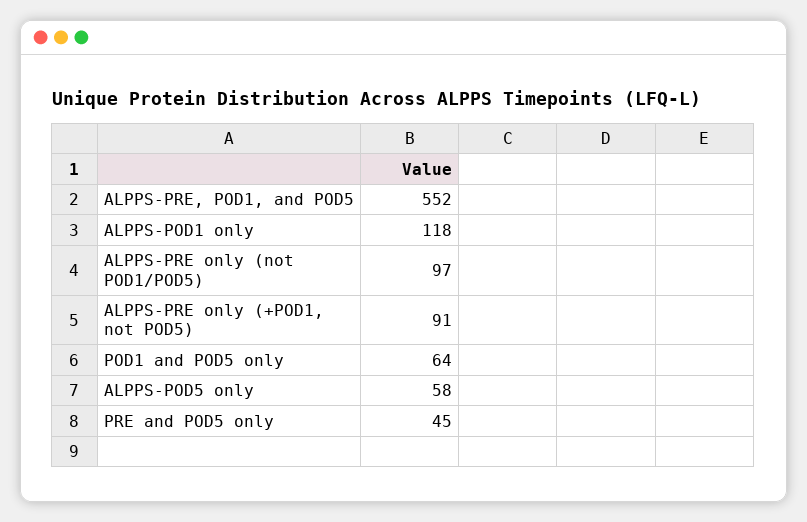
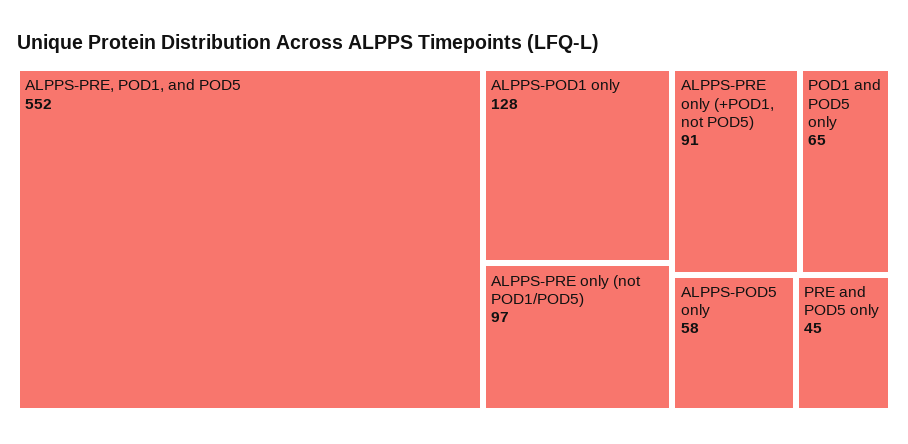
  {
    "ALPPS-PRE, POD1, and POD5": 552,
-   "ALPPS-POD1 only": 118,
+   "ALPPS-POD1 only": 128,
    "ALPPS-PRE only (not POD1/POD5)": 97,
    "ALPPS-PRE only (+POD1, not POD5)": 91,
-   "POD1 and POD5 only": 64,
+   "POD1 and POD5 only": 65,
    "ALPPS-POD5 only": 58,
    "PRE and POD5 only": 45
  }

